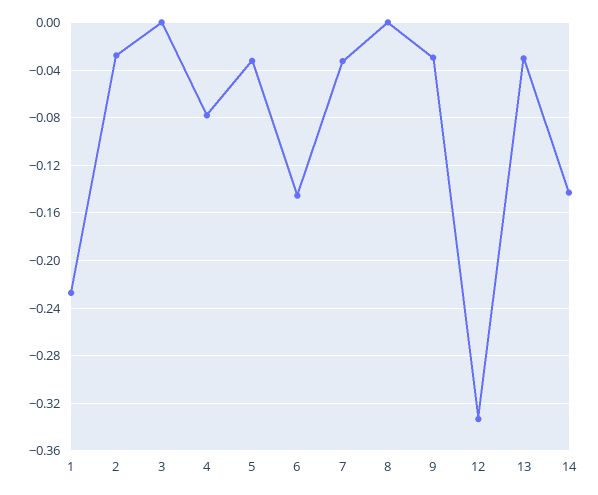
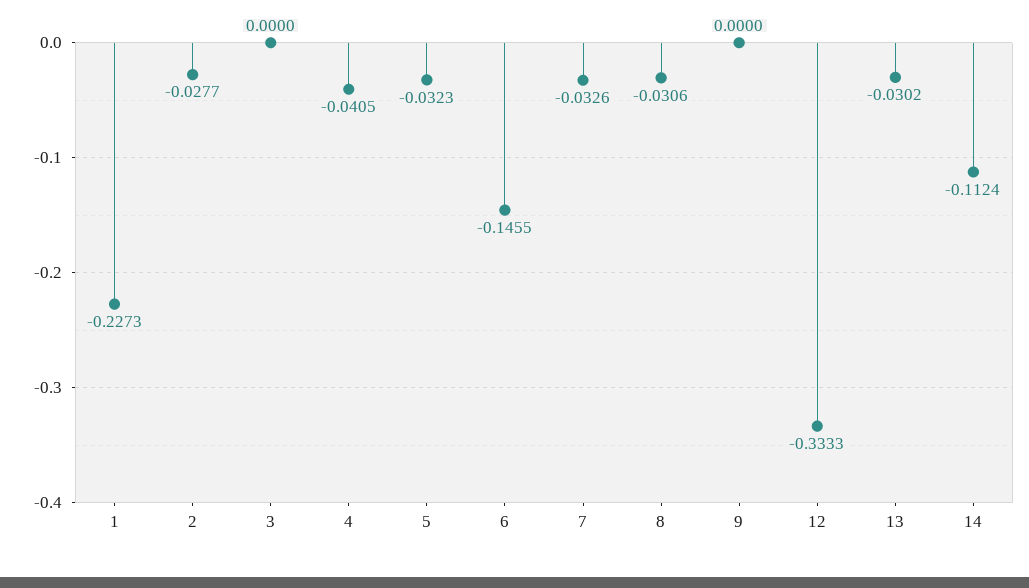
  {
    "1": -0.2273,
    "2": -0.0277,
    "3": 0,
-   "4": -0.08,
+   "4": -0.0405,
    "5": -0.0323,
    "6": -0.1455,
    "7": -0.0326,
-   "8": 0,
+   "8": -0.0306,
-   "9": -0.03,
+   "9": 0,
    "12": -0.3333,
    "13": -0.0302,
-   "14": -0.14
+   "14": -0.1124
  }

